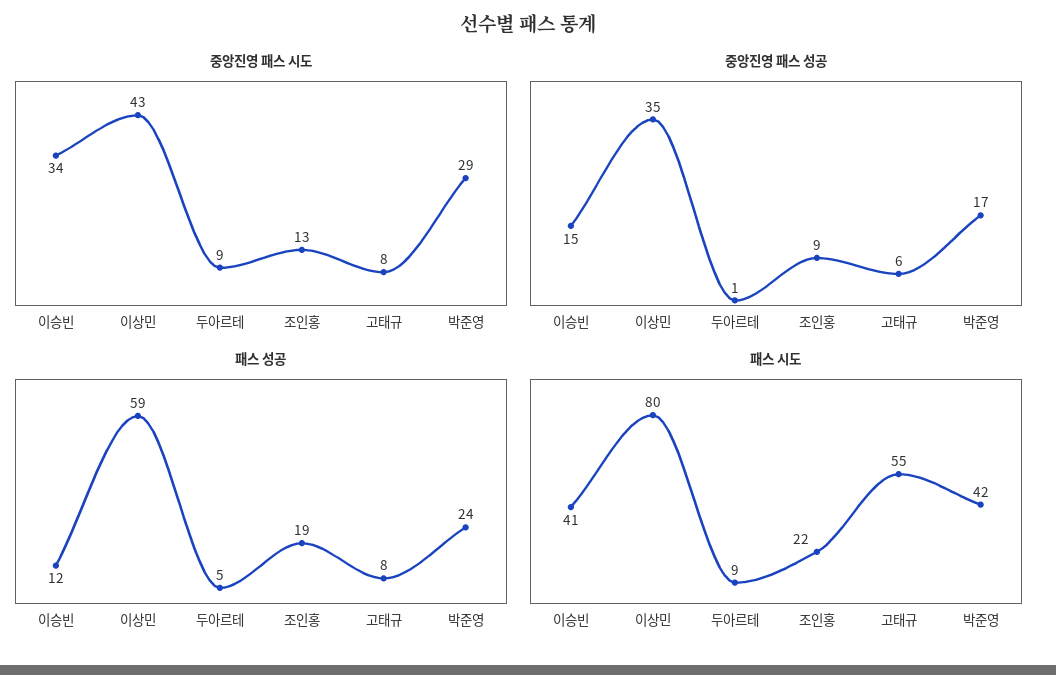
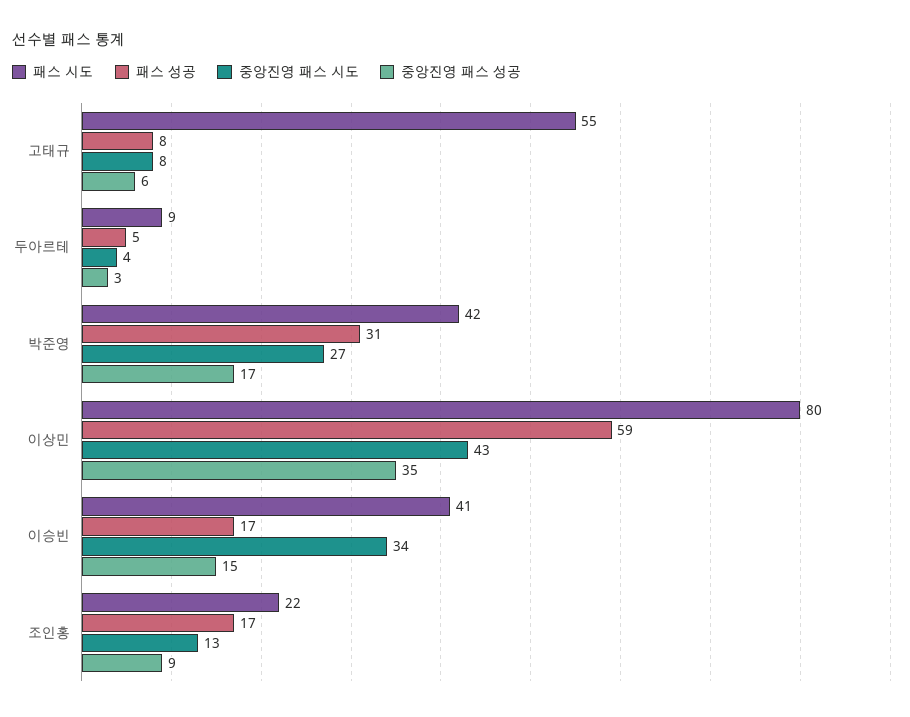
  {
    "중앙진영 패스 시도": {
      "이승빈": 34,
      "이상민": 43,
-     "두아르테": 9,
+     "두아르테": 4,
      "조인홍": 13,
      "고태규": 8,
-     "박준영": 29
+     "박준영": 27
    },
    "중앙진영 패스 성공": {
      "이승빈": 15,
      "이상민": 35,
-     "두아르테": 1,
+     "두아르테": 3,
      "조인홍": 9,
      "고태규": 6,
      "박준영": 17
    },
    "패스 성공": {
-     "이승빈": 12,
+     "이승빈": 17,
      "이상민": 59,
      "두아르테": 5,
-     "조인홍": 19,
+     "조인홍": 17,
      "고태규": 8,
-     "박준영": 24
+     "박준영": 31
    },
    "패스 시도": {
      "이승빈": 41,
      "이상민": 80,
      "두아르테": 9,
      "조인홍": 22,
      "고태규": 55,
      "박준영": 42
    }
  }

